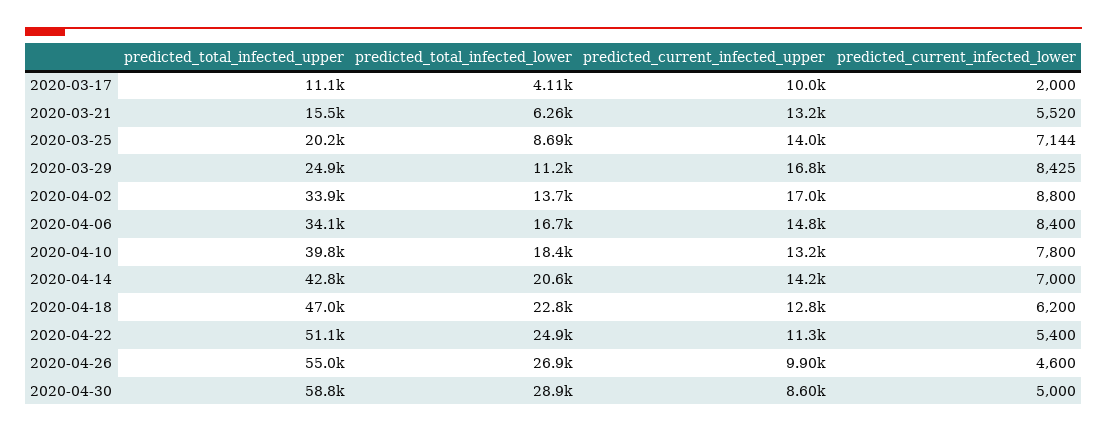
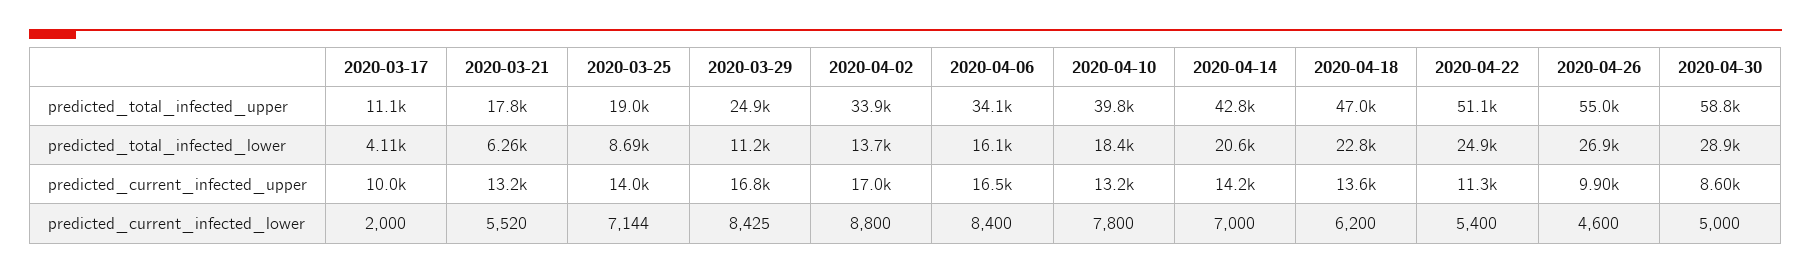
  {
    "predicted_total_infected_upper": {
      "2020-03-17": 11100,
-     "2020-03-21": 15500,
+     "2020-03-21": 17800,
-     "2020-03-25": 20200,
+     "2020-03-25": 19000,
      "2020-03-29": 24900,
      "2020-04-02": 33900,
      "2020-04-06": 34100,
      "2020-04-10": 39800,
      "2020-04-14": 42800,
      "2020-04-18": 47000,
      "2020-04-22": 51100,
      "2020-04-26": 55000,
      "2020-04-30": 58800
    },
    "predicted_total_infected_lower": {
      "2020-03-17": 4110,
      "2020-03-21": 6260,
      "2020-03-25": 8690,
      "2020-03-29": 11200,
      "2020-04-02": 13700,
-     "2020-04-06": 16700,
+     "2020-04-06": 16100,
      "2020-04-10": 18400,
      "2020-04-14": 20600,
      "2020-04-18": 22800,
      "2020-04-22": 24900,
      "2020-04-26": 26900,
      "2020-04-30": 28900
    },
    "predicted_current_infected_upper": {
      "2020-03-17": 10000,
      "2020-03-21": 13200,
      "2020-03-25": 14000,
      "2020-03-29": 16800,
      "2020-04-02": 17000,
-     "2020-04-06": 14800,
+     "2020-04-06": 16500,
      "2020-04-10": 13200,
      "2020-04-14": 14200,
-     "2020-04-18": 12800,
+     "2020-04-18": 13600,
      "2020-04-22": 11300,
      "2020-04-26": 9900,
      "2020-04-30": 8600
    },
    "predicted_current_infected_lower": {
      "2020-03-17": 2000,
      "2020-03-21": 5520,
      "2020-03-25": 7144,
      "2020-03-29": 8425,
      "2020-04-02": 8800,
      "2020-04-06": 8400,
      "2020-04-10": 7800,
      "2020-04-14": 7000,
      "2020-04-18": 6200,
      "2020-04-22": 5400,
      "2020-04-26": 4600,
      "2020-04-30": 5000
    }
  }

